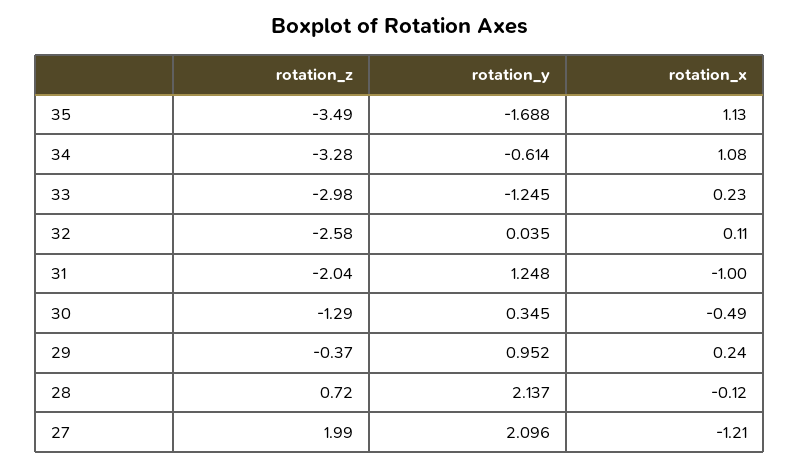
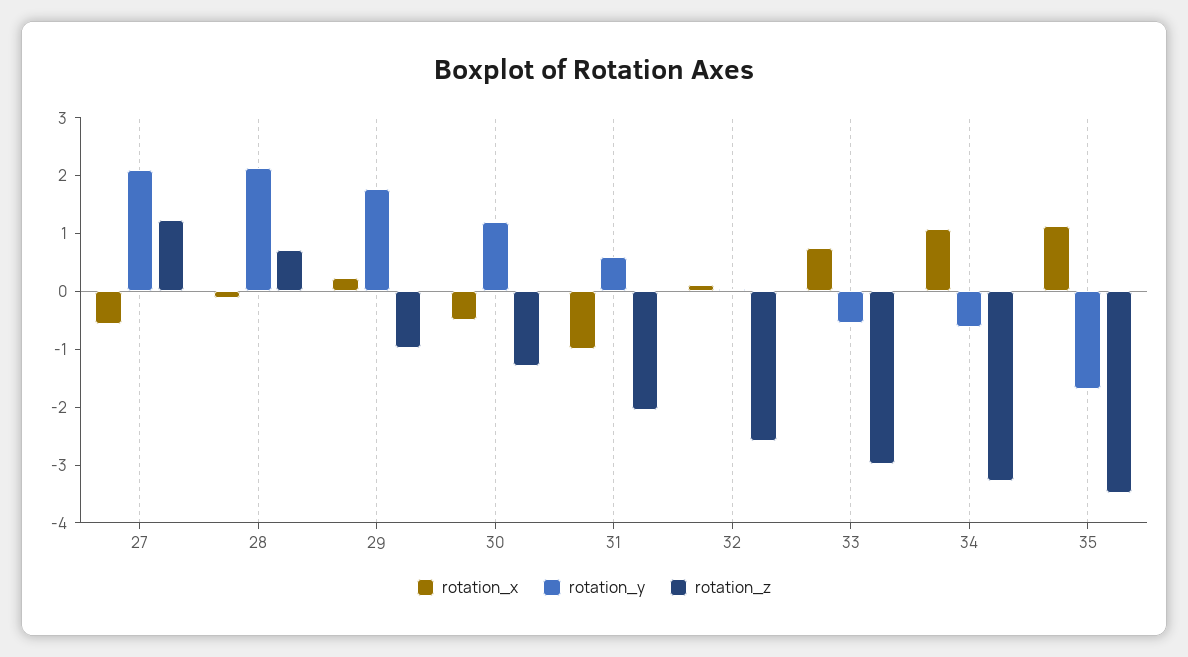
  {
    "rotation_z": {
      "35": -3.49,
      "34": -3.28,
      "33": -2.98,
      "32": -2.58,
      "31": -2.04,
      "30": -1.29,
-     "29": -0.37,
+     "29": -1,
      "28": 0.72,
-     "27": 1.99
+     "27": 1.2
    },
    "rotation_y": {
      "35": -1.688,
      "34": -0.614,
-     "33": -1.245,
+     "33": -0.6,
      "32": 0.035,
-     "31": 1.248,
+     "31": 0.6,
-     "30": 0.345,
+     "30": 1.2,
-     "29": 0.952,
+     "29": 1.8,
      "28": 2.137,
      "27": 2.096
    },
    "rotation_x": {
      "35": 1.13,
      "34": 1.08,
-     "33": 0.23,
+     "33": 0.8,
      "32": 0.11,
      "31": -1,
      "30": -0.49,
      "29": 0.24,
      "28": -0.12,
-     "27": -1.21
+     "27": -0.6
    }
  }

